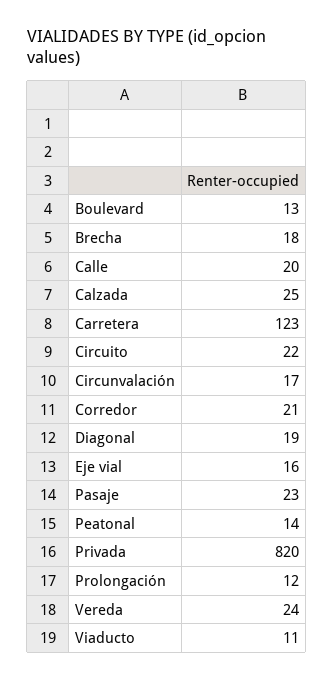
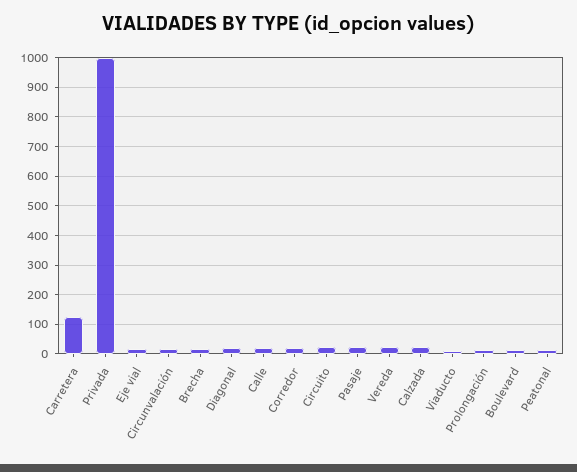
  {
    "Boulevard": 13,
    "Brecha": 18,
    "Calle": 20,
    "Calzada": 25,
    "Carretera": 123,
    "Circuito": 22,
    "Circunvalación": 17,
    "Corredor": 21,
    "Diagonal": 19,
    "Eje vial": 16,
    "Pasaje": 23,
    "Peatonal": 14,
-   "Privada": 820,
+   "Privada": 1000,
    "Prolongación": 12,
    "Vereda": 24,
    "Viaducto": 11
  }

